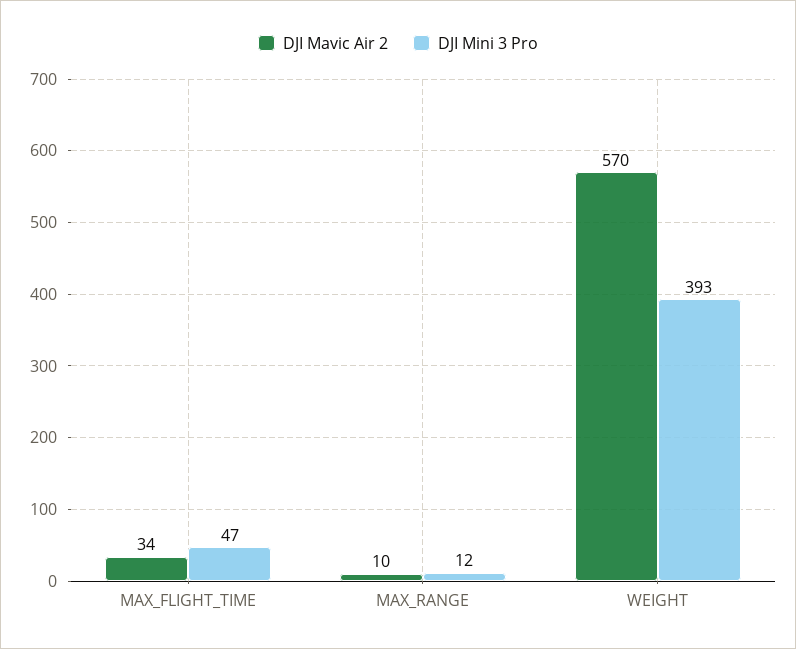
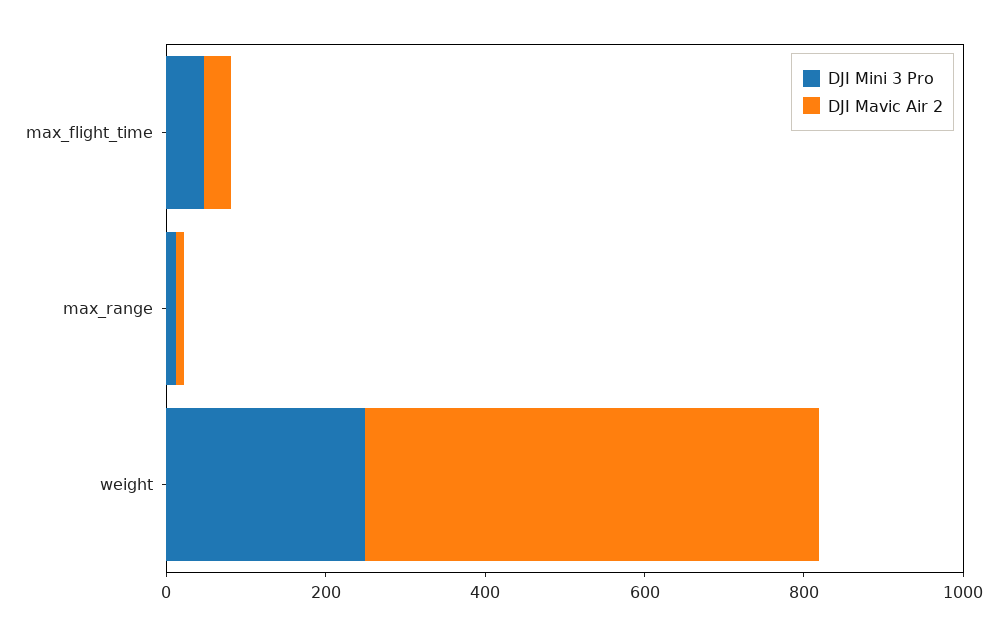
  {
    "DJI Mavic Air 2": {
      "MAX_FLIGHT_TIME": 34,
      "MAX_RANGE": 10,
      "WEIGHT": 570
    },
    "DJI Mini 3 Pro": {
      "MAX_FLIGHT_TIME": 47,
      "MAX_RANGE": 12,
-     "WEIGHT": 393
+     "WEIGHT": 250
    }
  }

